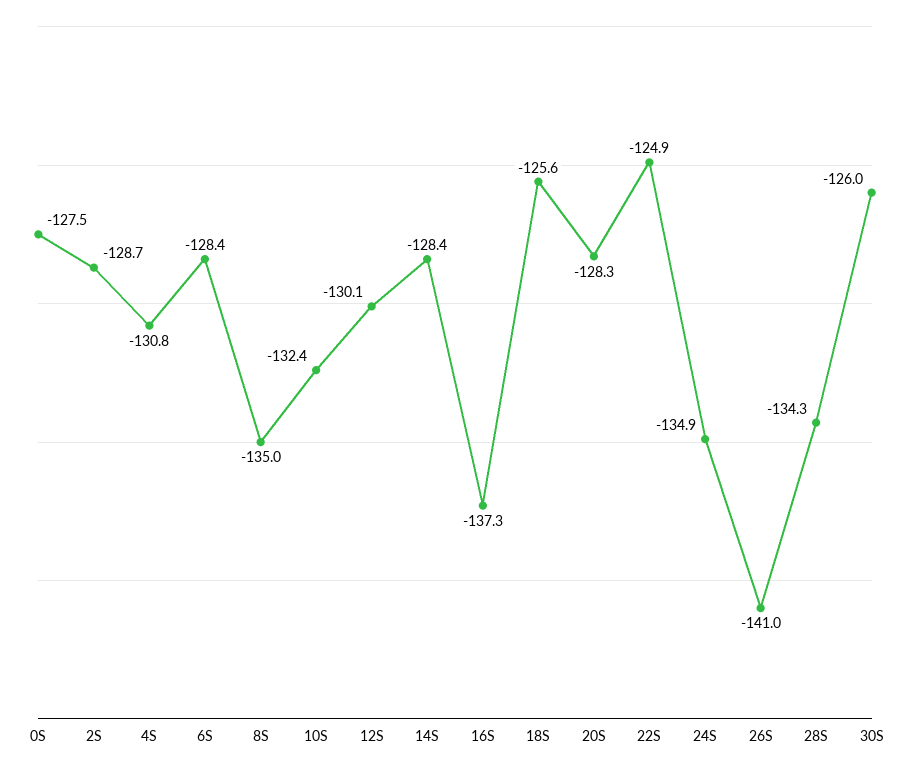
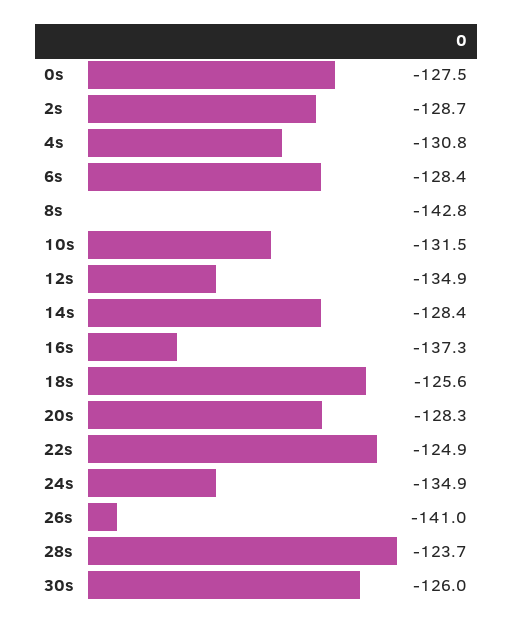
  {
    "0S": -127.5,
    "2S": -128.7,
    "4S": -130.8,
    "6S": -128.4,
-   "8S": -135,
+   "8S": -142.8,
-   "10S": -132.4,
+   "10S": -131.5,
-   "12S": -130.1,
+   "12S": -134.9,
    "14S": -128.4,
    "16S": -137.3,
    "18S": -125.6,
    "20S": -128.3,
    "22S": -124.9,
    "24S": -134.9,
    "26S": -141,
-   "28S": -134.3,
+   "28S": -123.7,
    "30S": -126
  }

